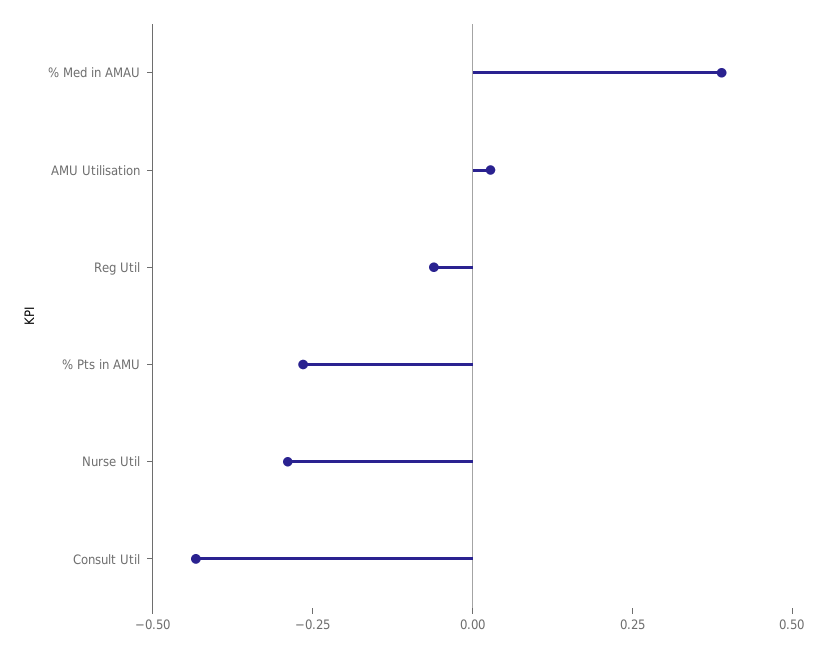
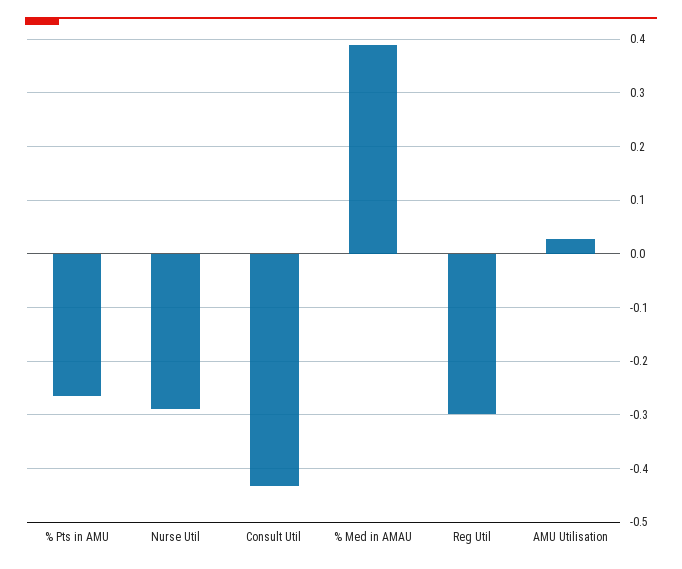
  {
    "% Med in AMAU": 0.38,
    "AMU Utilisation": 0.02,
-   "Reg Util": -0.05,
+   "Reg Util": -0.3,
    "% Pts in AMU": -0.26,
    "Nurse Util": -0.28,
    "Consult Util": -0.44
  }

